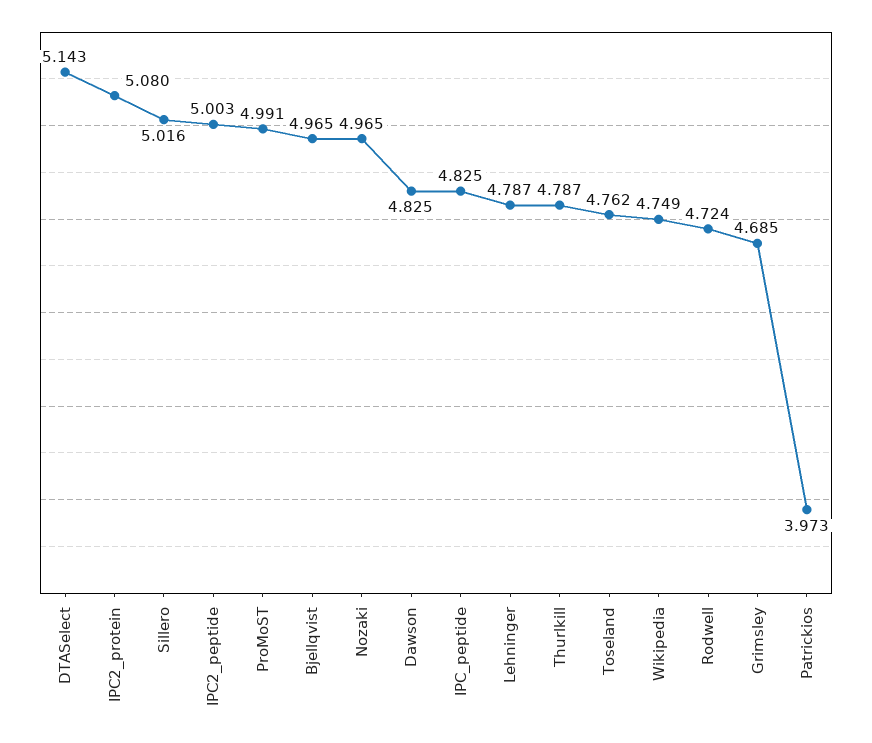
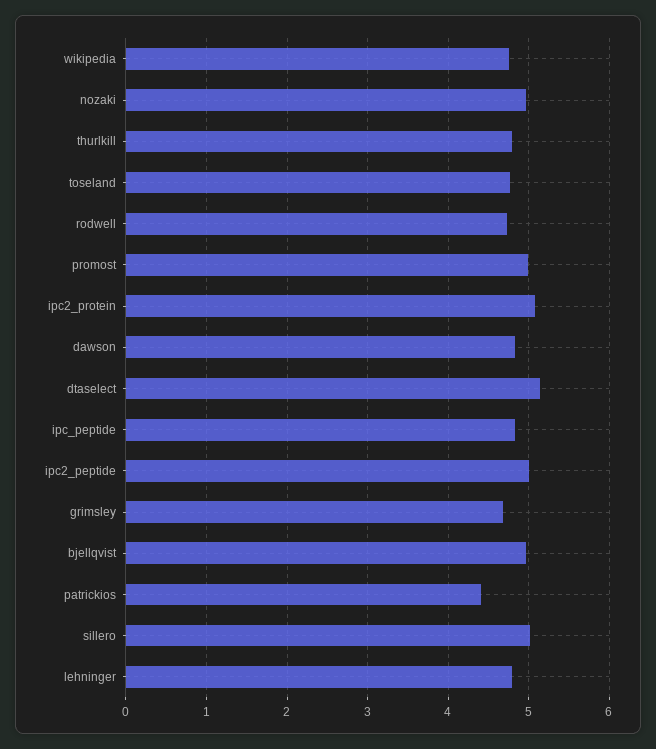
  {
    "DTASelect": 5.143,
    "IPC2_protein": 5.08,
    "Sillero": 5.016,
    "IPC2_peptide": 5.003,
    "ProMoST": 4.991,
    "Bjellqvist": 4.965,
    "Nozaki": 4.965,
    "Dawson": 4.825,
    "IPC_peptide": 4.825,
    "Lehninger": 4.787,
    "Thurlkill": 4.787,
    "Toseland": 4.762,
    "Wikipedia": 4.749,
    "Rodwell": 4.724,
    "Grimsley": 4.685,
-   "Patrickios": 3.973
+   "Patrickios": 4.4
  }

